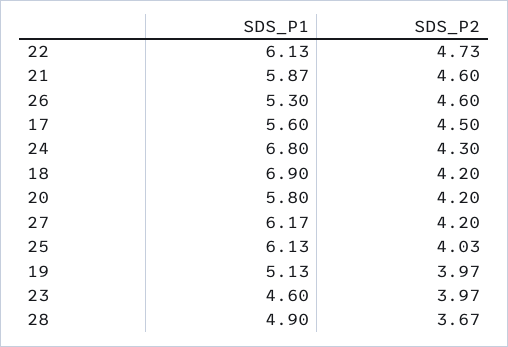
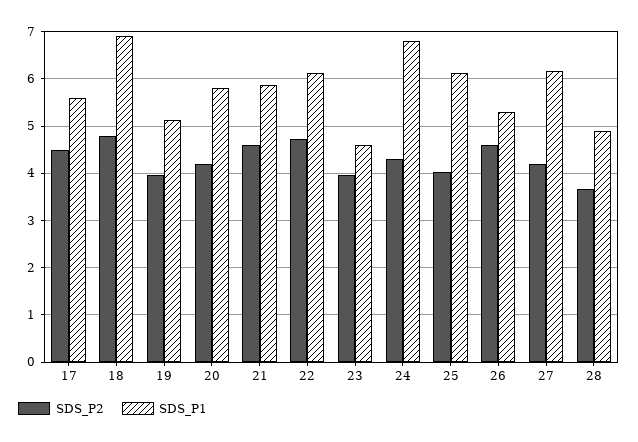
  {
    "SDS_P1": {
      "22": 6.13,
      "21": 5.87,
      "26": 5.3,
      "17": 5.6,
      "24": 6.8,
      "18": 6.9,
      "20": 5.8,
      "27": 6.17,
      "25": 6.13,
      "19": 5.13,
      "23": 4.6,
      "28": 4.9
    },
    "SDS_P2": {
      "22": 4.73,
      "21": 4.6,
      "26": 4.6,
      "17": 4.5,
      "24": 4.3,
-     "18": 4.2,
+     "18": 4.8,
      "20": 4.2,
      "27": 4.2,
      "25": 4.03,
      "19": 3.97,
      "23": 3.97,
      "28": 3.67
    }
  }

